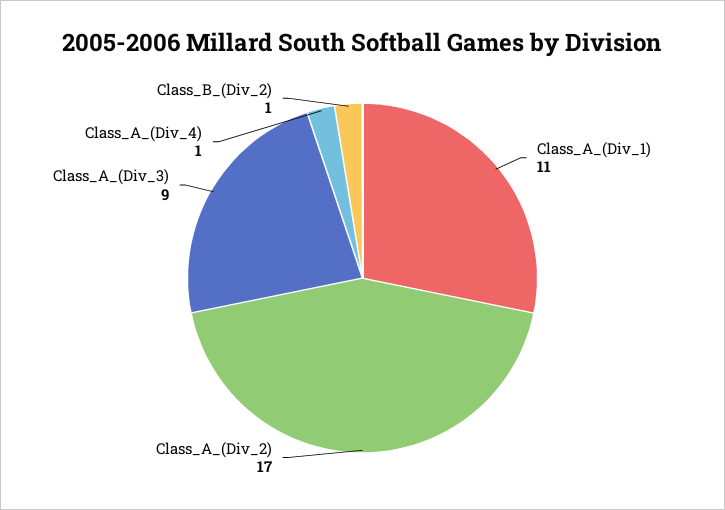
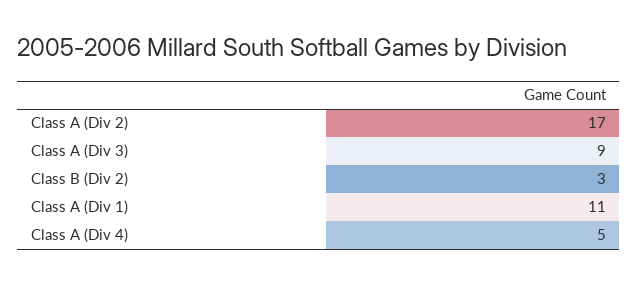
  {
    "Class_A_(Div_1)": 11,
    "Class_A_(Div_2)": 17,
    "Class_A_(Div_3)": 9,
-   "Class_A_(Div_4)": 1,
+   "Class_A_(Div_4)": 5,
-   "Class_B_(Div_2)": 1
+   "Class_B_(Div_2)": 3
  }

